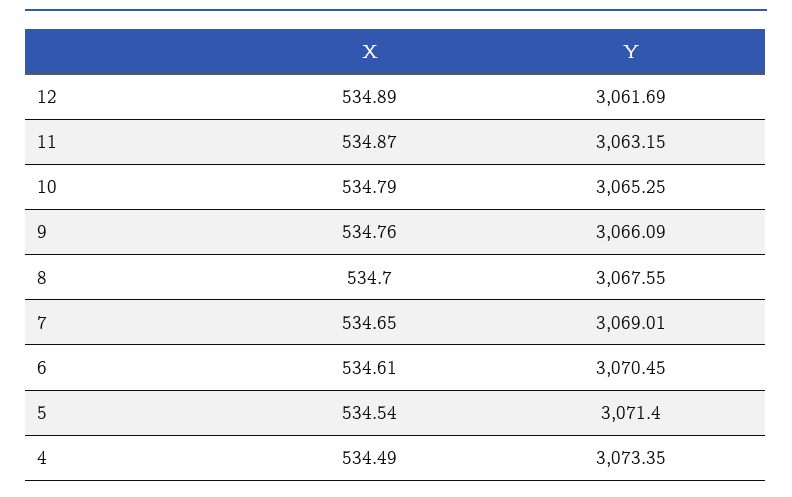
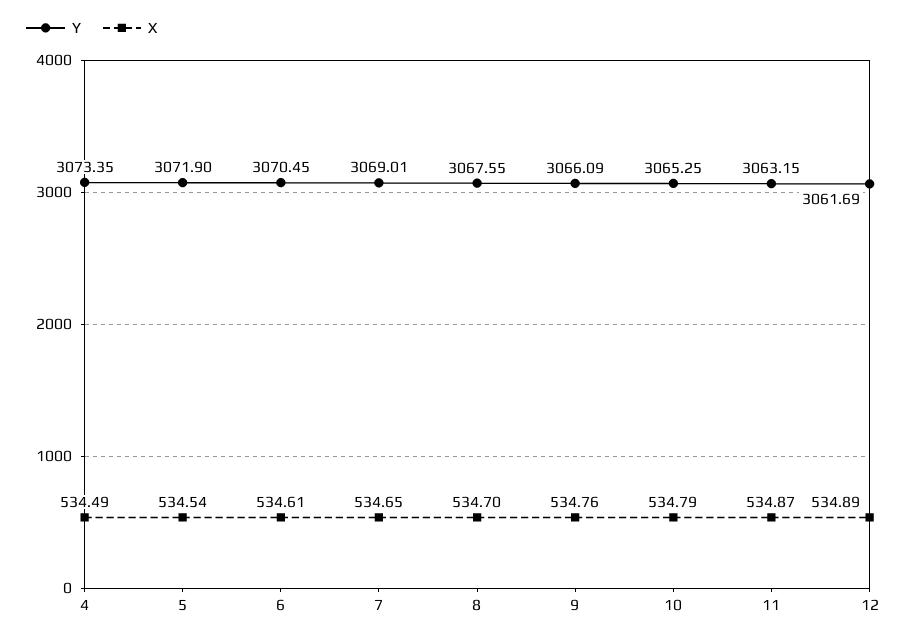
  {
    "X": {
      "12": 534.89,
      "11": 534.87,
      "10": 534.79,
      "9": 534.76,
      "8": 534.7,
      "7": 534.65,
      "6": 534.61,
      "5": 534.54,
      "4": 534.49
    },
    "Y": {
      "12": 3061.69,
      "11": 3063.15,
      "10": 3065.25,
      "9": 3066.09,
      "8": 3067.55,
      "7": 3069.01,
      "6": 3070.45,
-     "5": 3071.4,
+     "5": 3071.9,
      "4": 3073.35
    }
  }

